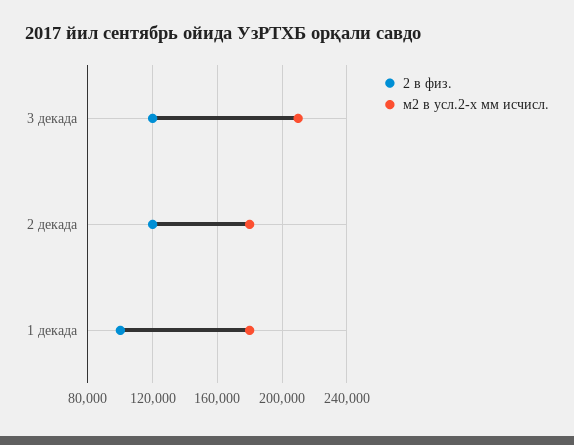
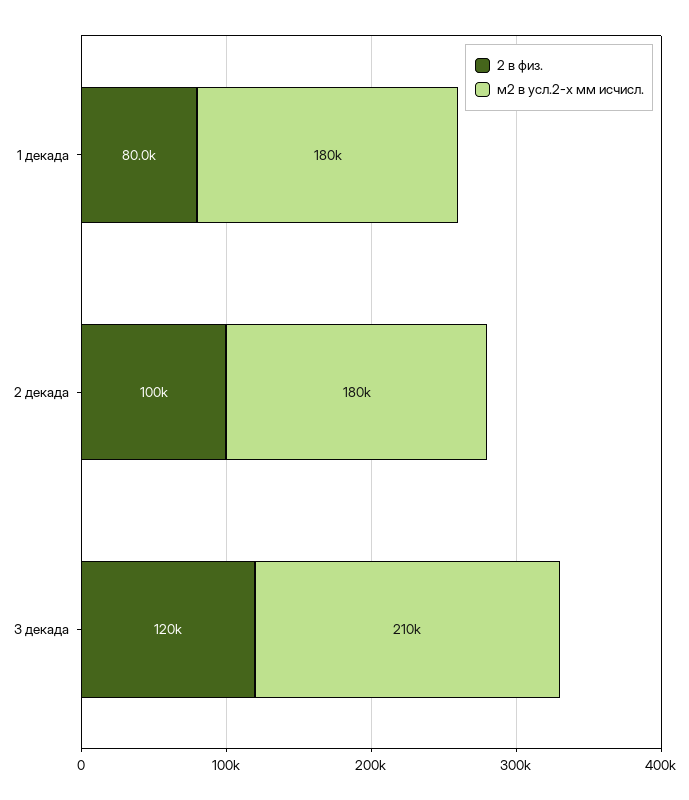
  {
    "2 в физ.": {
      "3 декада": 120000,
-     "2 декада": 120000,
+     "2 декада": 100000,
-     "1 декада": 100000
+     "1 декада": 80000
    },
    "м2 в усл.2-х мм исчисл.": {
      "3 декада": 210000,
      "2 декада": 180000,
      "1 декада": 180000
    }
  }

